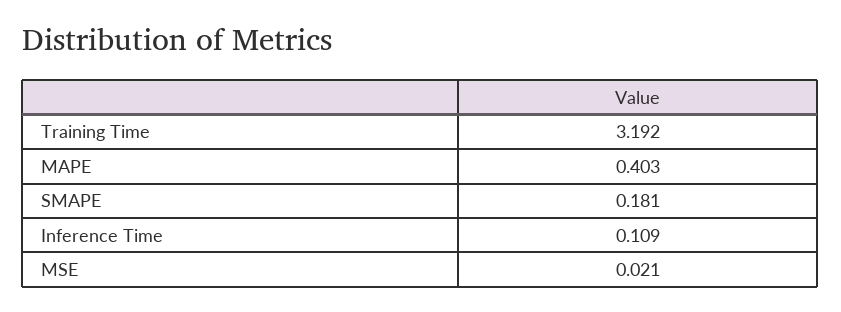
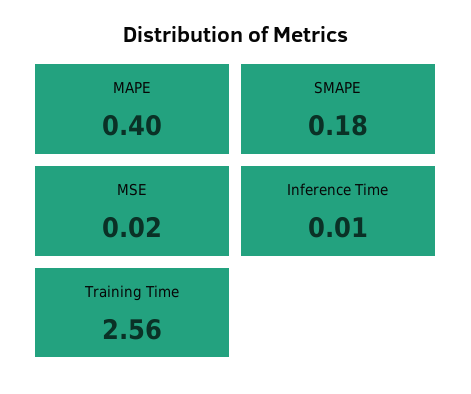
  {
-   "Training Time": 3.192,
+   "Training Time": 2.56,
    "MAPE": 0.403,
    "SMAPE": 0.181,
-   "Inference Time": 0.109,
+   "Inference Time": 0.01,
    "MSE": 0.021
  }

